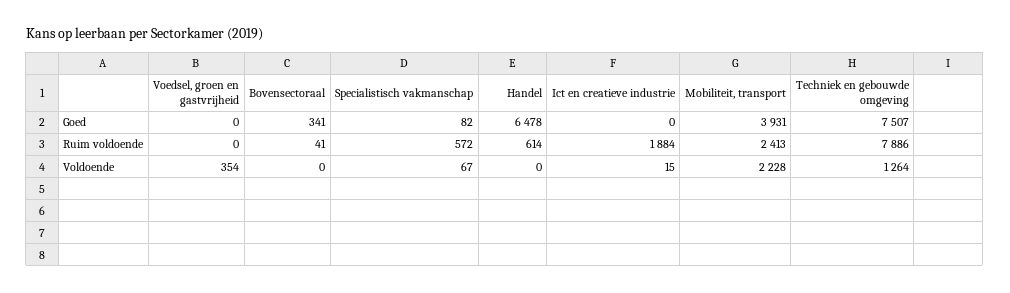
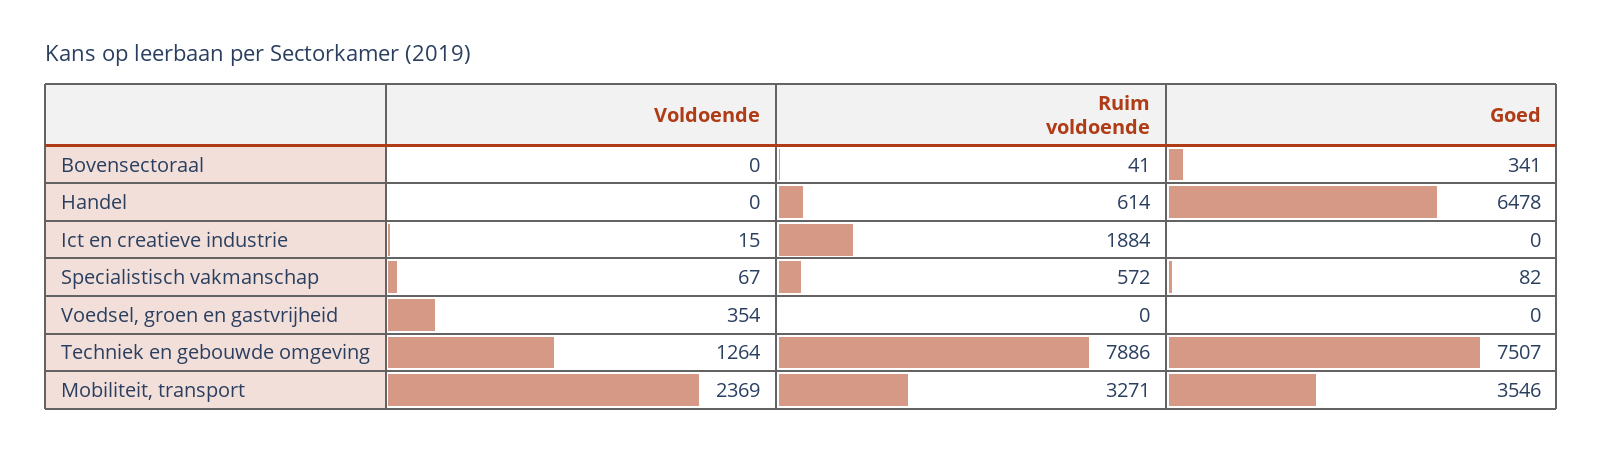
  {
    "Voedsel, groen en gastvrijheid": {
      "Goed": 0,
      "Ruim voldoende": 0,
      "Voldoende": 354
    },
    "Bovensectoraal": {
      "Goed": 341,
      "Ruim voldoende": 41,
      "Voldoende": 0
    },
    "Specialistisch vakmanschap": {
      "Goed": 82,
      "Ruim voldoende": 572,
      "Voldoende": 67
    },
    "Handel": {
      "Goed": 6478,
      "Ruim voldoende": 614,
      "Voldoende": 0
    },
    "Ict en creatieve industrie": {
      "Goed": 0,
      "Ruim voldoende": 1884,
      "Voldoende": 15
    },
    "Mobiliteit, transport": {
-     "Goed": 3931,
+     "Goed": 3546,
-     "Ruim voldoende": 2413,
+     "Ruim voldoende": 3271,
-     "Voldoende": 2228
+     "Voldoende": 2369
    },
    "Techniek en gebouwde omgeving": {
      "Goed": 7507,
      "Ruim voldoende": 7886,
      "Voldoende": 1264
    }
  }

